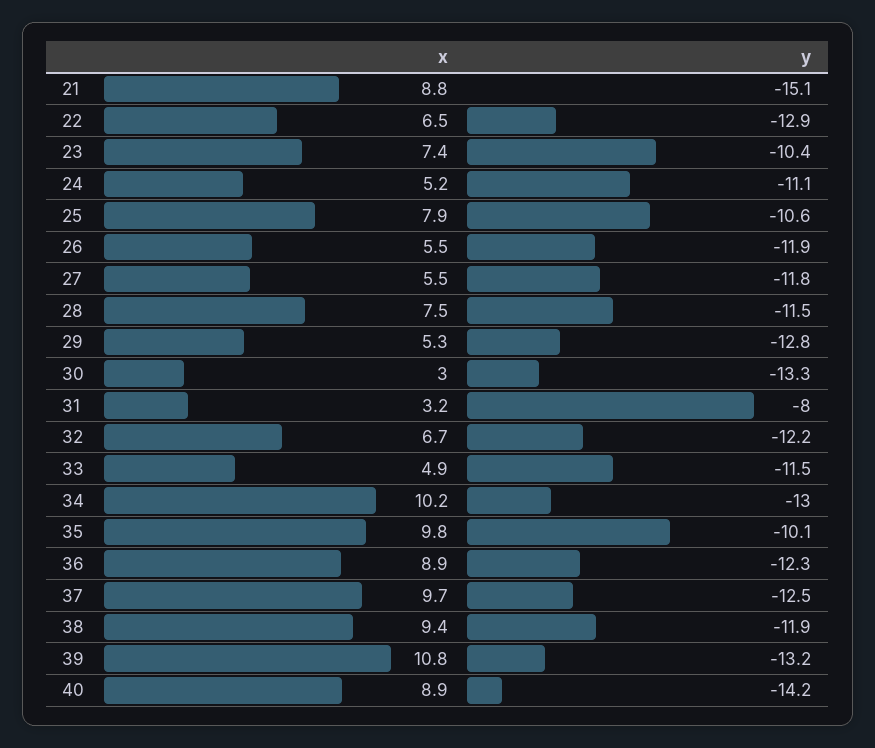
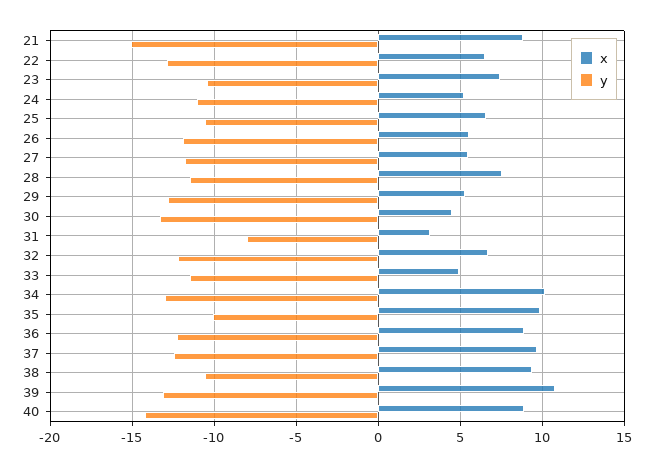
  {
    "x": {
      "21": 8.8,
      "22": 6.5,
      "23": 7.4,
      "24": 5.2,
-     "25": 7.9,
+     "25": 6.5,
      "26": 5.5,
      "27": 5.5,
      "28": 7.5,
      "29": 5.3,
-     "30": 3,
+     "30": 4.5,
      "31": 3.2,
      "32": 6.7,
      "33": 4.9,
      "34": 10.2,
      "35": 9.8,
      "36": 8.9,
      "37": 9.7,
      "38": 9.4,
      "39": 10.8,
      "40": 8.9
    },
    "y": {
      "21": -15.1,
      "22": -12.9,
      "23": -10.4,
      "24": -11.1,
      "25": -10.6,
      "26": -11.9,
      "27": -11.8,
      "28": -11.5,
      "29": -12.8,
      "30": -13.3,
      "31": -8,
      "32": -12.2,
      "33": -11.5,
      "34": -13,
      "35": -10.1,
      "36": -12.3,
      "37": -12.5,
-     "38": -11.9,
+     "38": -10.5,
      "39": -13.2,
      "40": -14.2
    }
  }

